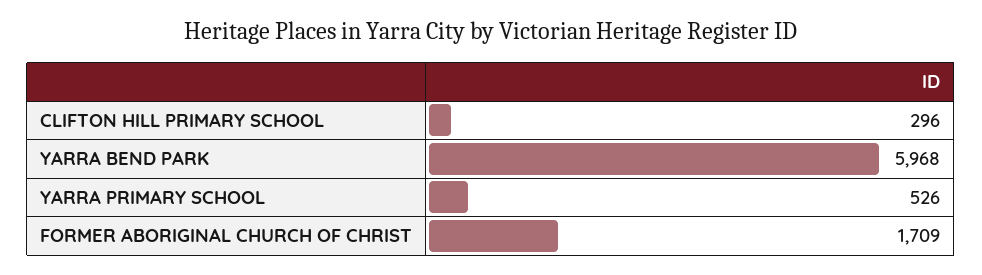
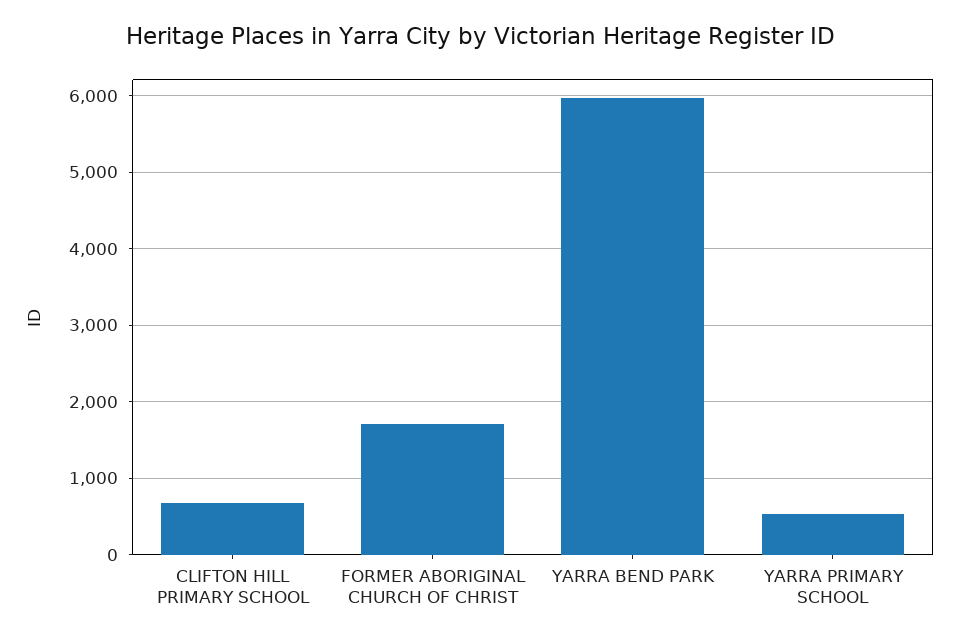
  {
-   "CLIFTON HILL PRIMARY SCHOOL": 296,
+   "CLIFTON HILL PRIMARY SCHOOL": 700,
    "YARRA BEND PARK": 5968,
    "YARRA PRIMARY SCHOOL": 526,
    "FORMER ABORIGINAL CHURCH OF CHRIST": 1709
  }

